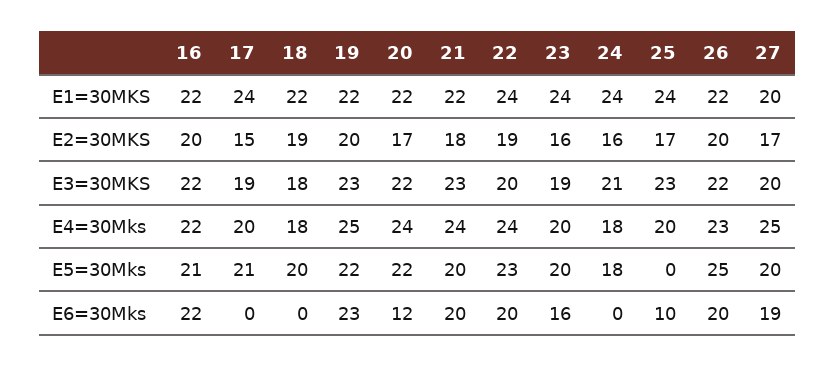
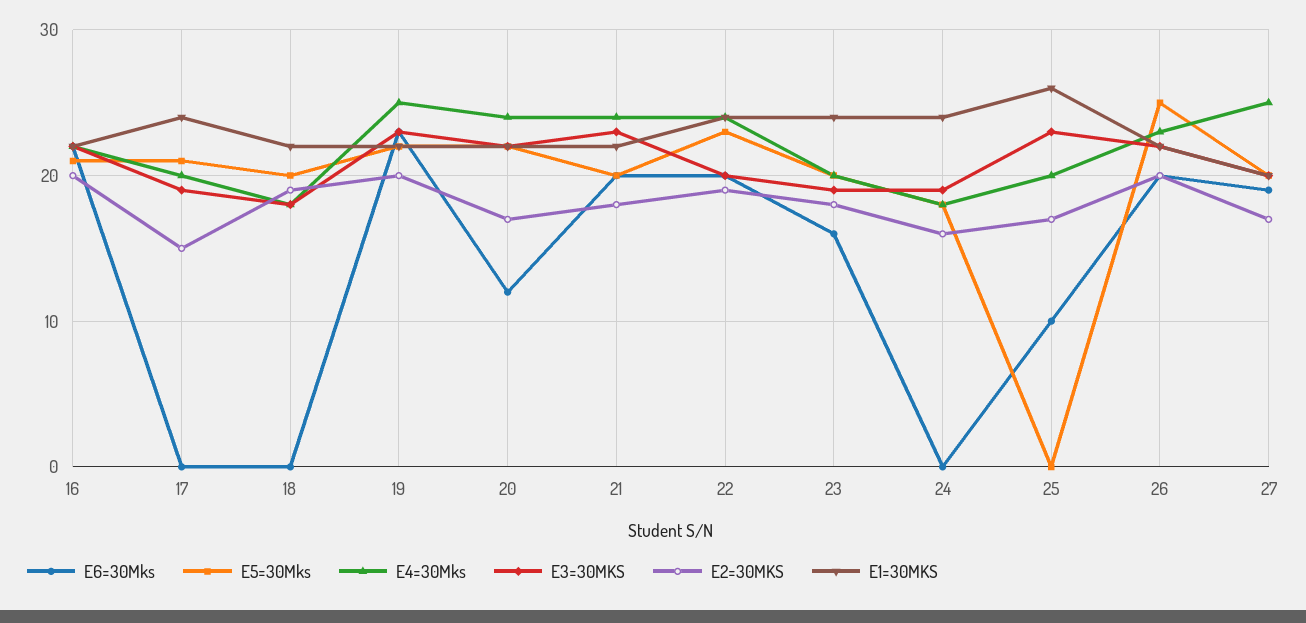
  {
    "E1=30MKS": {
      "16": 22,
      "17": 24,
      "18": 22,
      "19": 22,
      "20": 22,
      "21": 22,
      "22": 24,
      "23": 24,
      "24": 24,
-     "25": 24,
+     "25": 26,
      "26": 22,
      "27": 20
    },
    "E2=30MKS": {
      "16": 20,
      "17": 15,
      "18": 19,
      "19": 20,
      "20": 17,
      "21": 18,
      "22": 19,
-     "23": 16,
+     "23": 18,
      "24": 16,
      "25": 17,
      "26": 20,
      "27": 17
    },
    "E3=30MKS": {
      "16": 22,
      "17": 19,
      "18": 18,
      "19": 23,
      "20": 22,
      "21": 23,
      "22": 20,
      "23": 19,
-     "24": 21,
+     "24": 19,
      "25": 23,
      "26": 22,
      "27": 20
    },
    "E4=30Mks": {
      "16": 22,
      "17": 20,
      "18": 18,
      "19": 25,
      "20": 24,
      "21": 24,
      "22": 24,
      "23": 20,
      "24": 18,
      "25": 20,
      "26": 23,
      "27": 25
    },
    "E5=30Mks": {
      "16": 21,
      "17": 21,
      "18": 20,
      "19": 22,
      "20": 22,
      "21": 20,
      "22": 23,
      "23": 20,
      "24": 18,
      "25": 0,
      "26": 25,
      "27": 20
    },
    "E6=30Mks": {
      "16": 22,
      "17": 0,
      "18": 0,
      "19": 23,
      "20": 12,
      "21": 20,
      "22": 20,
      "23": 16,
      "24": 0,
      "25": 10,
      "26": 20,
      "27": 19
    }
  }

